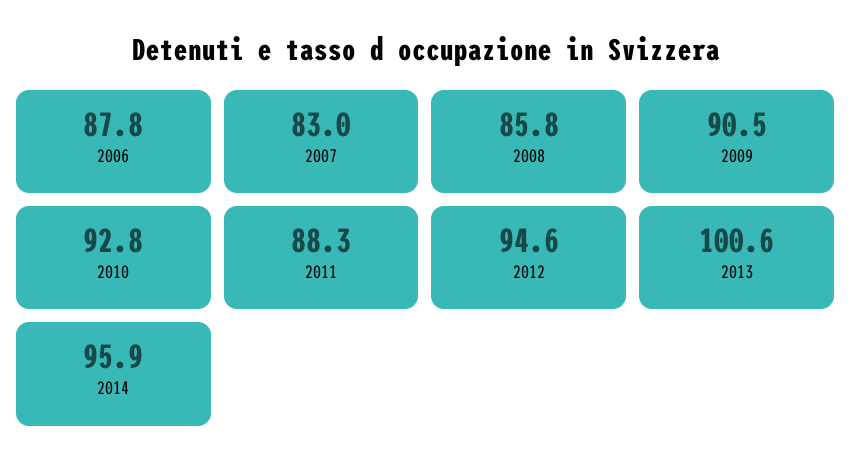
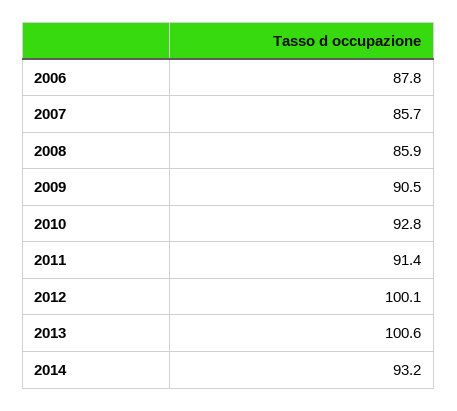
  {
    "2006": 87.8,
-   "2007": 83,
+   "2007": 85.7,
-   "2008": 85.8,
+   "2008": 85.9,
    "2009": 90.5,
    "2010": 92.8,
-   "2011": 88.3,
+   "2011": 91.4,
-   "2012": 94.6,
+   "2012": 100.1,
    "2013": 100.6,
-   "2014": 95.9
+   "2014": 93.2
  }

